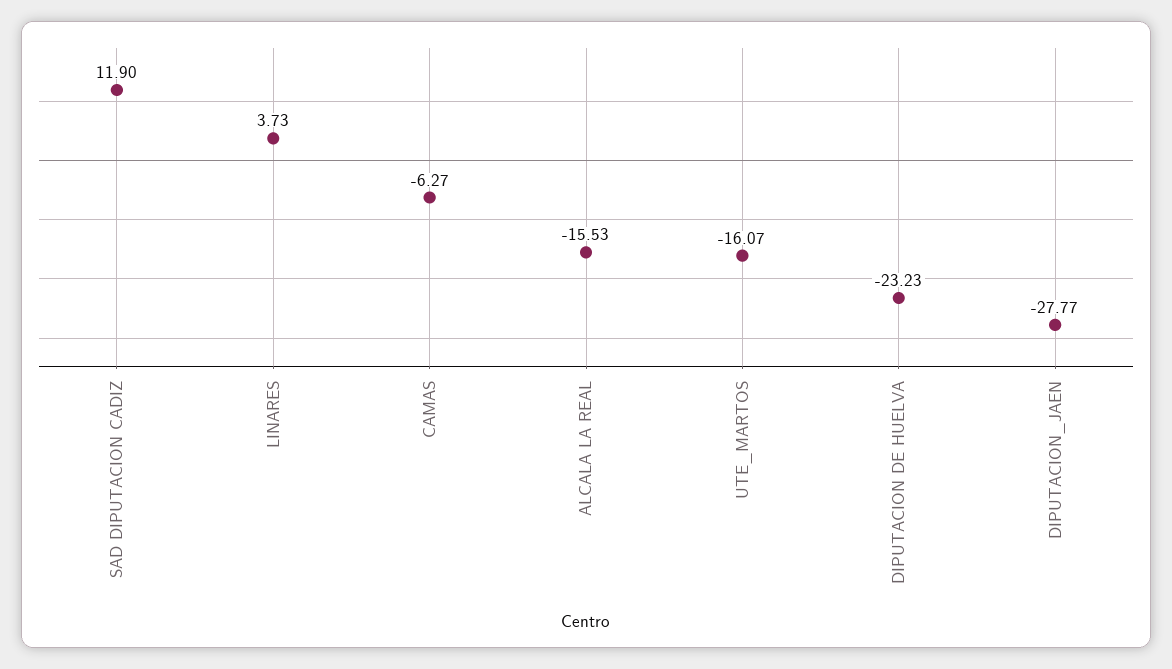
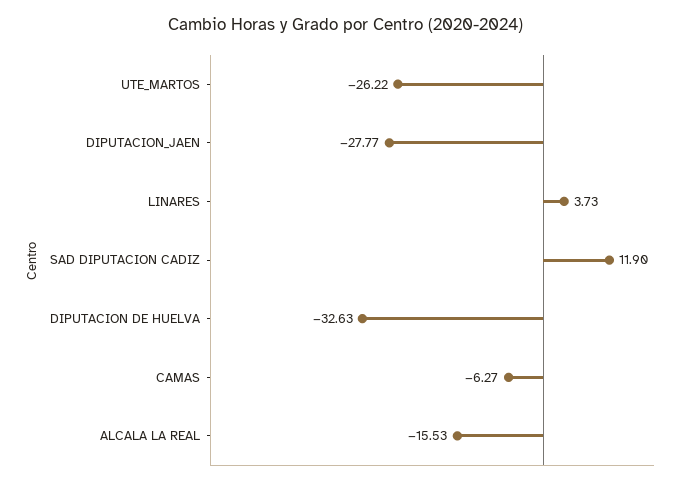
  {
    "SAD DIPUTACION CADIZ": 11.9,
    "LINARES": 3.73,
    "CAMAS": -6.27,
    "ALCALA LA REAL": -15.53,
-   "UTE_MARTOS": -16.07,
+   "UTE_MARTOS": -26.22,
-   "DIPUTACION DE HUELVA": -23.23,
+   "DIPUTACION DE HUELVA": -32.63,
    "DIPUTACION_JAEN": -27.77
  }

